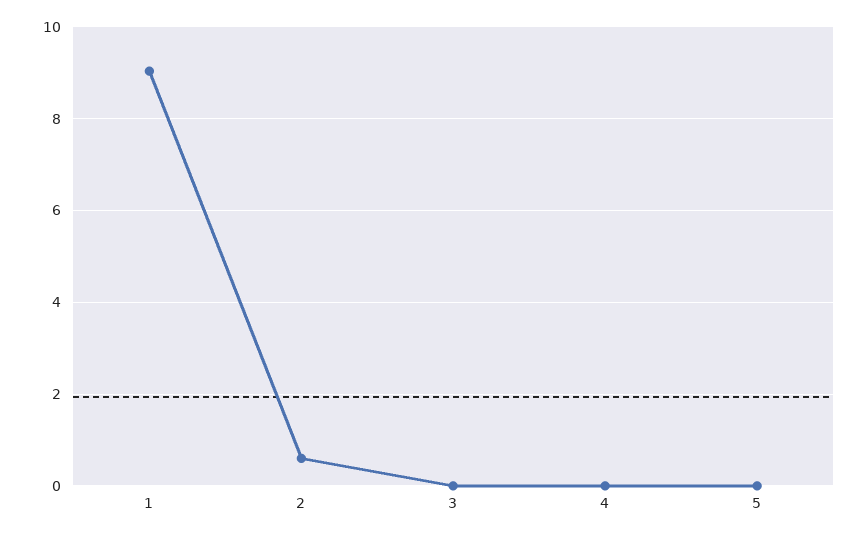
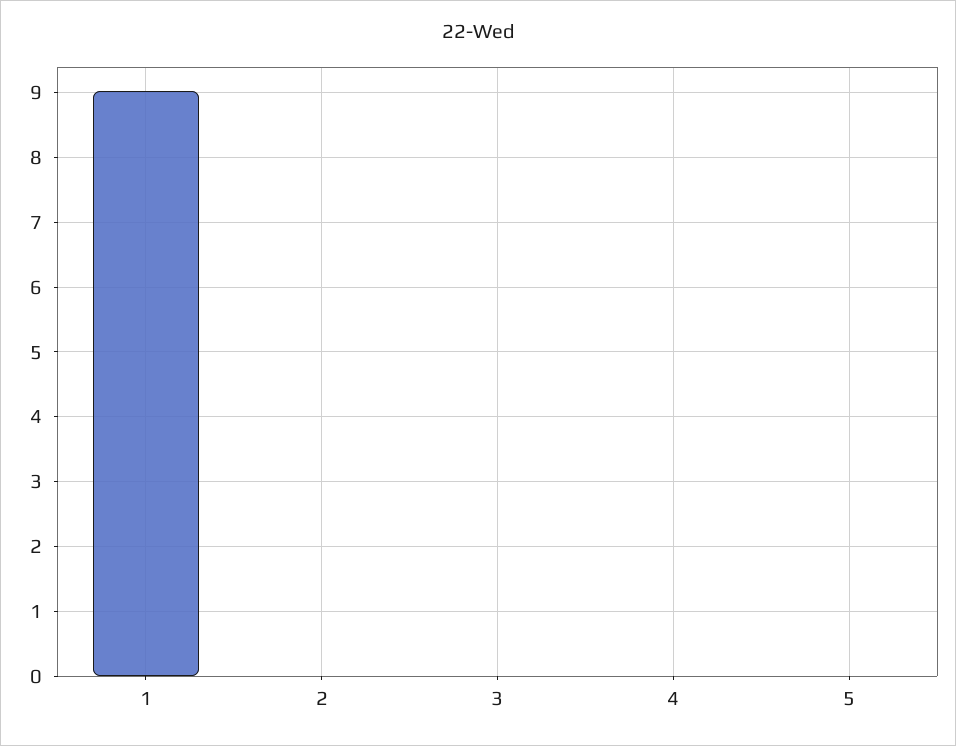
  {
    "1": 9,
-   "2": 0.6,
+   "2": 0,
    "3": 0,
    "4": 0,
    "5": 0
  }

